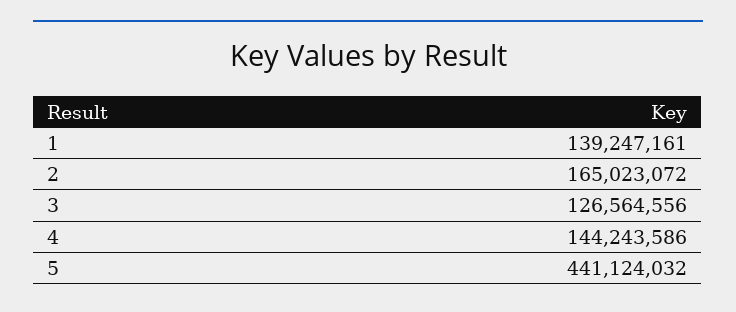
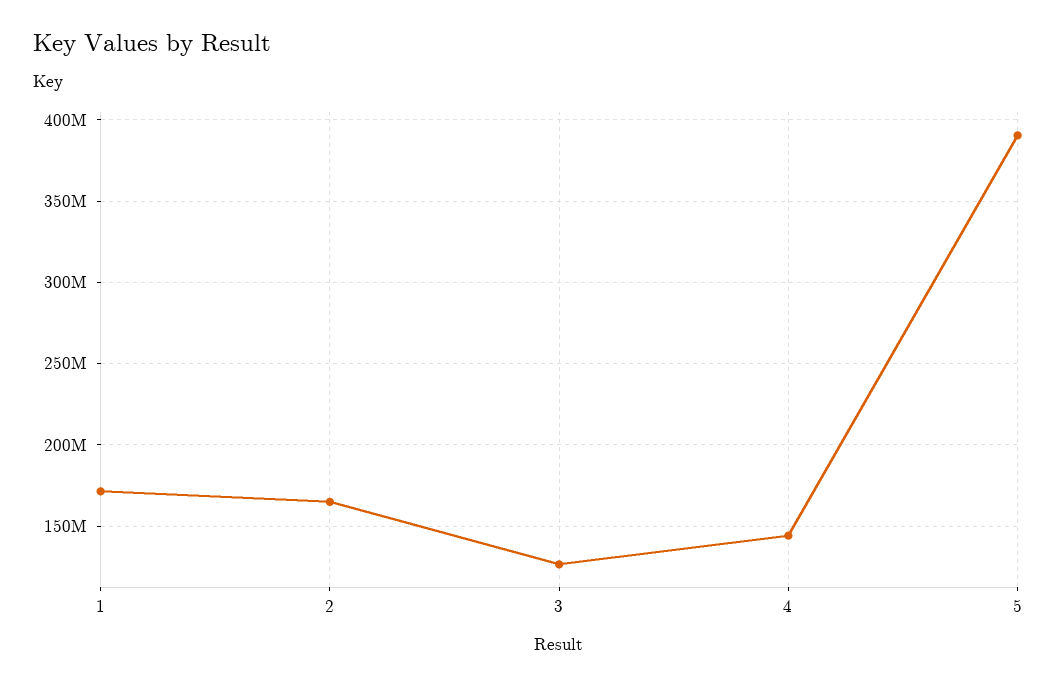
  {
-   "1": 139247161,
+   "1": 170000000,
    "2": 165023072,
    "3": 126564556,
    "4": 144243586,
-   "5": 441124032
+   "5": 390000000
  }

